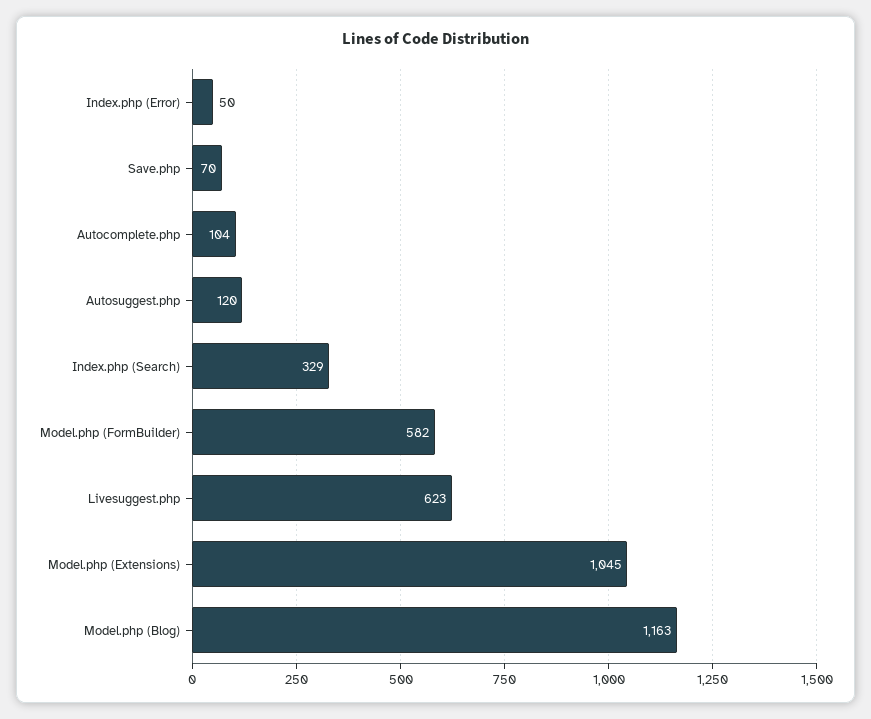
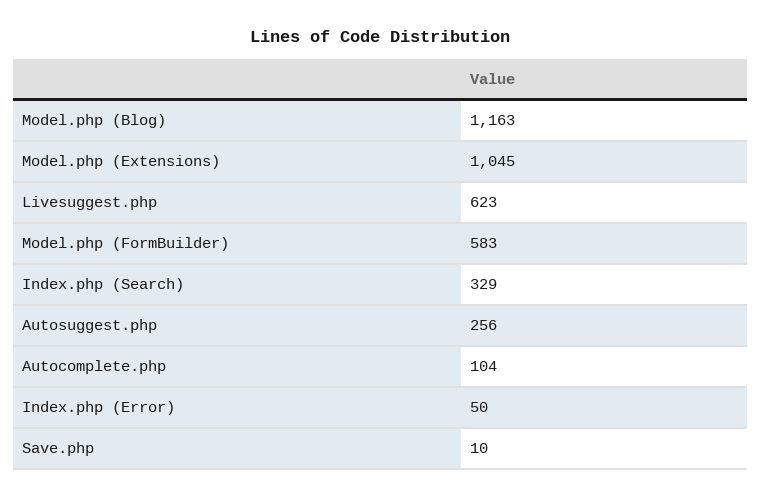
  {
    "Index.php (Error)": 50,
-   "Save.php": 70,
+   "Save.php": 10,
    "Autocomplete.php": 104,
-   "Autosuggest.php": 120,
+   "Autosuggest.php": 256,
    "Index.php (Search)": 329,
-   "Model.php (FormBuilder)": 582,
+   "Model.php (FormBuilder)": 583,
    "Livesuggest.php": 623,
    "Model.php (Extensions)": 1045,
    "Model.php (Blog)": 1163
  }

